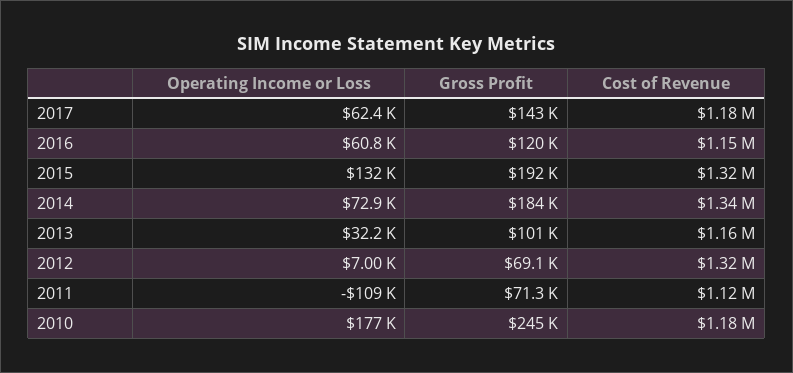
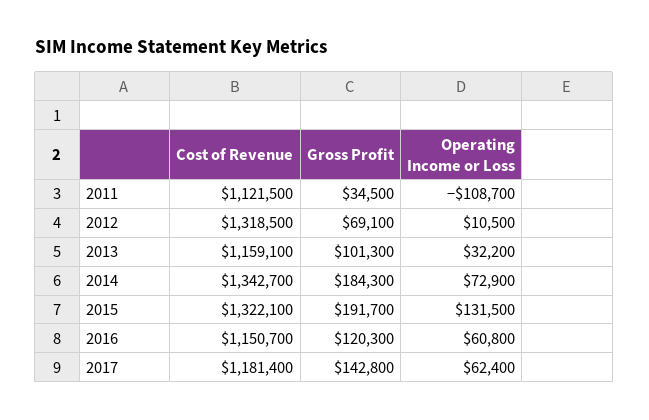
  {
    "Operating Income or Loss": {
      "2017": 62400,
      "2016": 60800,
      "2015": 131500,
      "2014": 72900,
      "2013": 32200,
-     "2012": 7000,
+     "2012": 10500,
-     "2011": -108700,
+     "2011": -108700
-     "2010": 177000
    },
    "Gross Profit": {
      "2017": 142800,
      "2016": 120300,
      "2015": 191700,
      "2014": 184300,
      "2013": 101300,
      "2012": 69100,
-     "2011": 71300,
+     "2011": 34500
-     "2010": 245000
    },
    "Cost of Revenue": {
      "2017": 1181400,
      "2016": 1150700,
      "2015": 1322100,
      "2014": 1342700,
      "2013": 1159100,
      "2012": 1318500,
-     "2011": 1121500,
+     "2011": 1121500
-     "2010": 1180000
    }
  }

